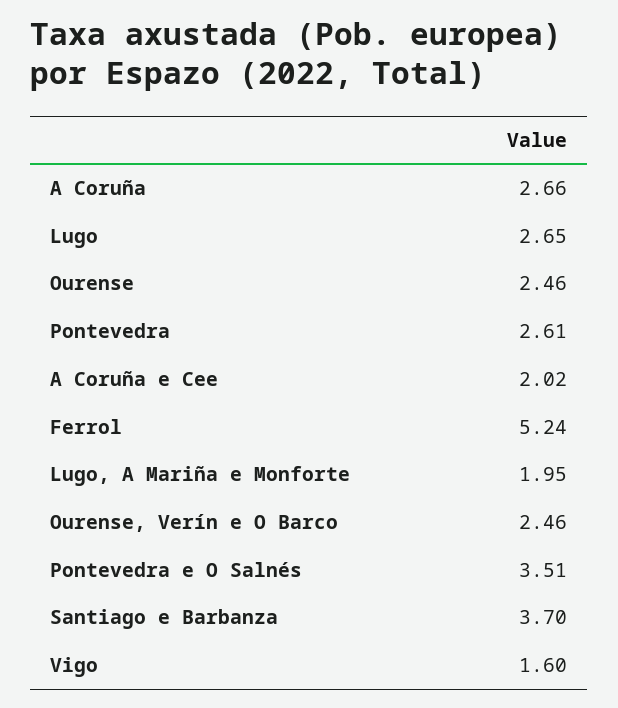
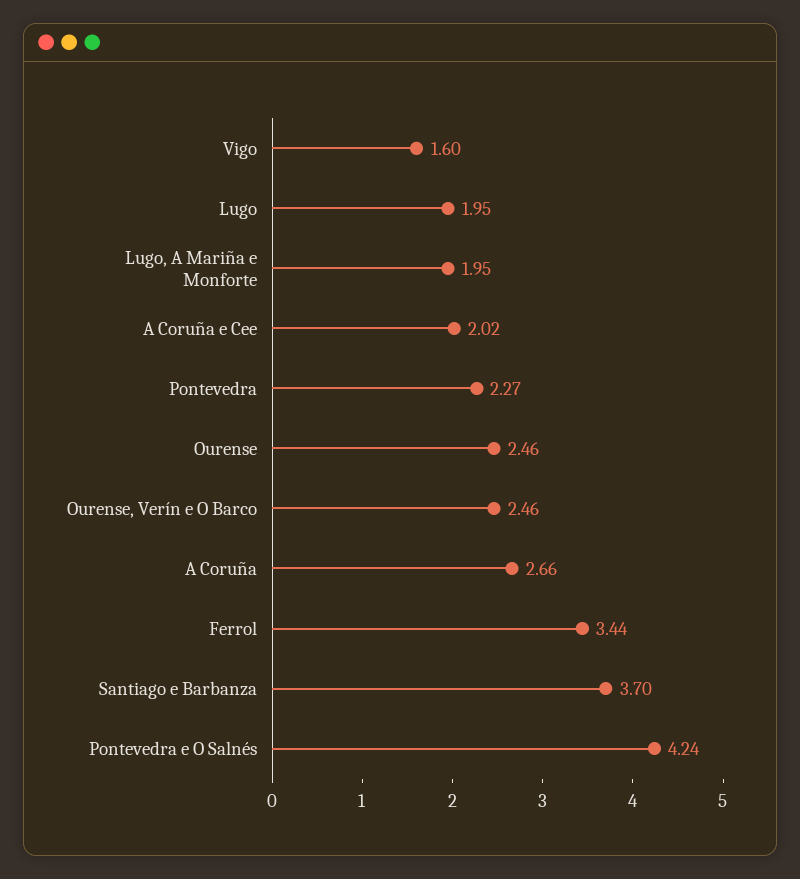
  {
    "A Coruña": 2.66,
-   "Lugo": 2.65,
+   "Lugo": 1.95,
    "Ourense": 2.46,
-   "Pontevedra": 2.61,
+   "Pontevedra": 2.27,
    "A Coruña e Cee": 2.02,
-   "Ferrol": 5.24,
+   "Ferrol": 3.44,
    "Lugo, A Mariña e Monforte": 1.95,
    "Ourense, Verín e O Barco": 2.46,
-   "Pontevedra e O Salnés": 3.51,
+   "Pontevedra e O Salnés": 4.24,
    "Santiago e Barbanza": 3.7,
    "Vigo": 1.6
  }

